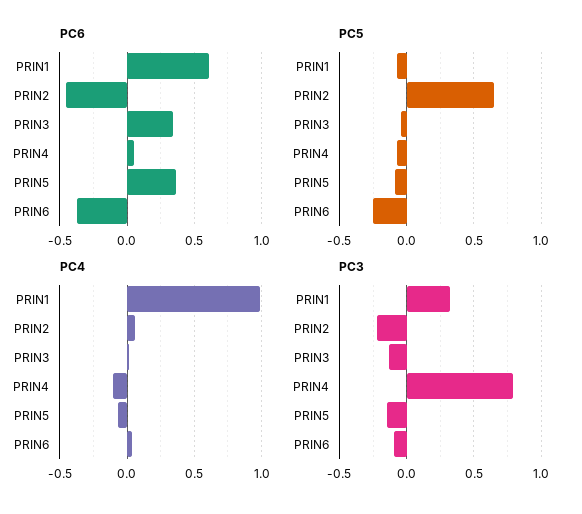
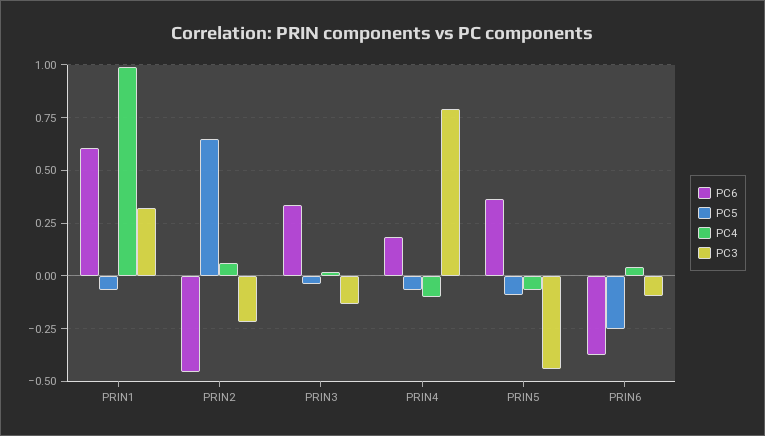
  {
    "PC6": {
      "PRIN1": 0.6,
      "PRIN2": -0.45,
      "PRIN3": 0.35,
-     "PRIN4": 0.05,
+     "PRIN4": 0.2,
      "PRIN5": 0.35,
      "PRIN6": -0.4
    },
    "PC5": {
      "PRIN1": -0.05,
      "PRIN2": 0.65,
      "PRIN3": -0.05,
      "PRIN4": -0.05,
      "PRIN5": -0.1,
      "PRIN6": -0.25
    },
    "PC4": {
      "PRIN1": 1,
      "PRIN2": 0.05,
      "PRIN3": 0,
      "PRIN4": -0.1,
      "PRIN5": -0.05,
      "PRIN6": 0.05
    },
    "PC3": {
      "PRIN1": 0.3,
      "PRIN2": -0.2,
      "PRIN3": -0.15,
      "PRIN4": 0.8,
-     "PRIN5": -0.15,
+     "PRIN5": -0.45,
      "PRIN6": -0.1
    }
  }

